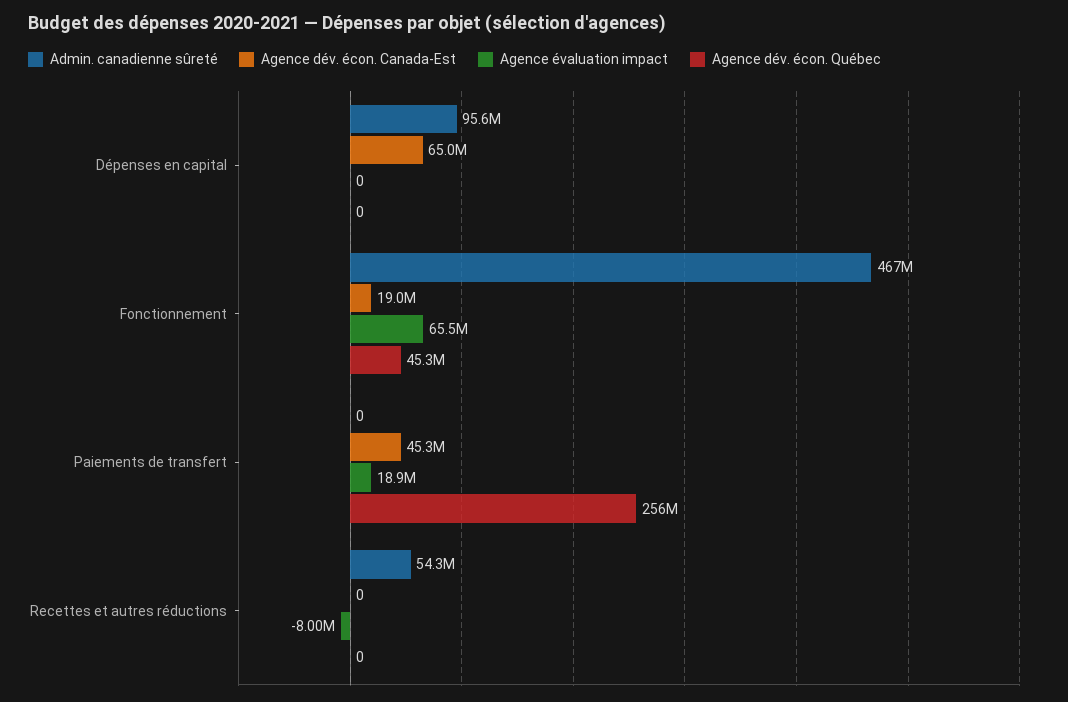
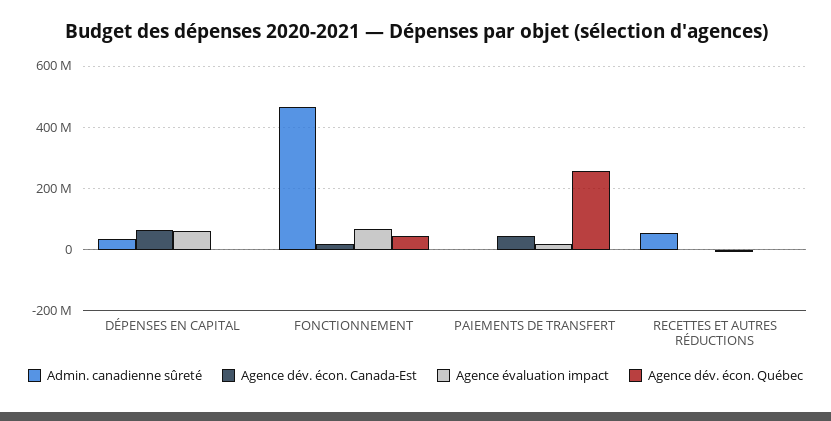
  {
    "Admin. canadienne sûreté": {
-     "Dépenses en capital": 95600000,
+     "Dépenses en capital": 40000000,
      "Fonctionnement": 467000000,
      "Paiements de transfert": 0,
      "Recettes et autres réductions": 54300000
    },
    "Agence dév. écon. Canada-Est": {
      "Dépenses en capital": 65000000,
      "Fonctionnement": 19000000,
      "Paiements de transfert": 45300000,
      "Recettes et autres réductions": 0
    },
    "Agence évaluation impact": {
-     "Dépenses en capital": 0,
+     "Dépenses en capital": 60000000,
      "Fonctionnement": 65500000,
      "Paiements de transfert": 18900000,
      "Recettes et autres réductions": -8000000
    },
    "Agence dév. écon. Québec": {
      "Dépenses en capital": 0,
      "Fonctionnement": 45300000,
      "Paiements de transfert": 256000000,
      "Recettes et autres réductions": 0
    }
  }

